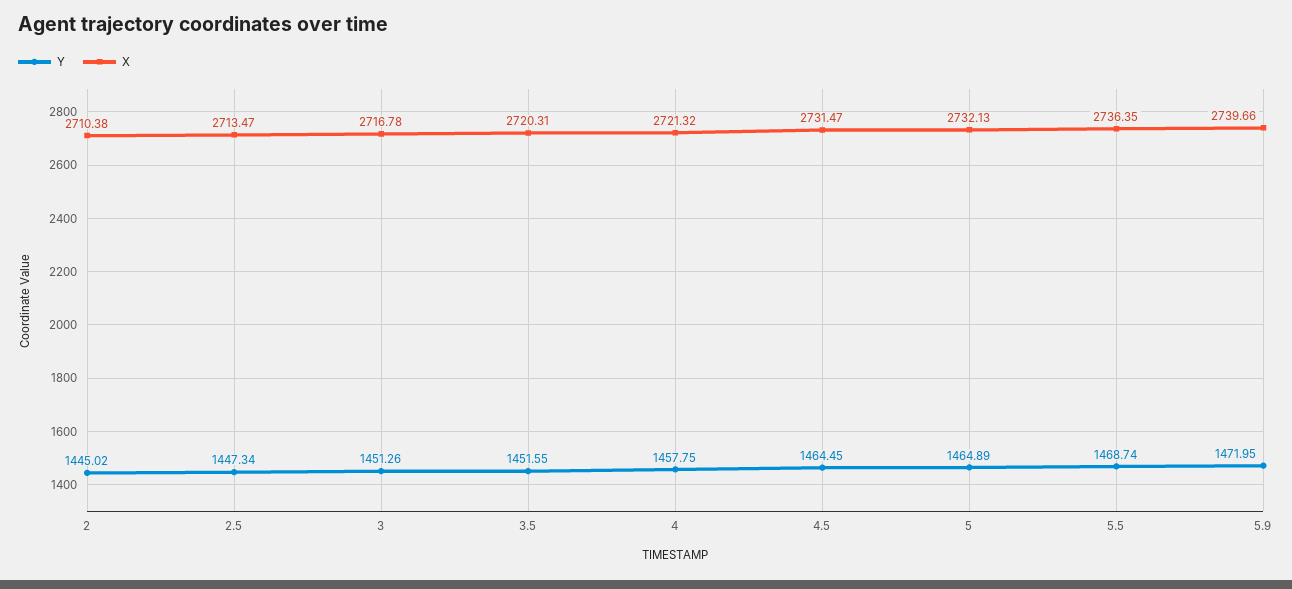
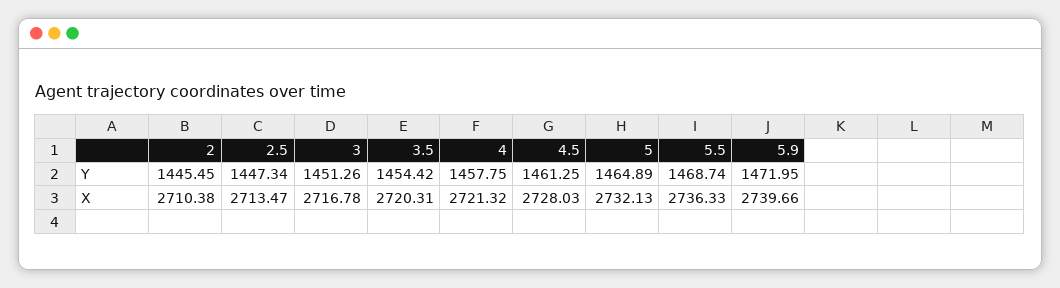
  {
    "Y": {
-     "2": 1445.02,
+     "2": 1445.45,
      "2.5": 1447.34,
      "3": 1451.26,
-     "3.5": 1451.55,
+     "3.5": 1454.42,
      "4": 1457.75,
-     "4.5": 1464.45,
+     "4.5": 1461.25,
      "5": 1464.89,
      "5.5": 1468.74,
      "5.9": 1471.95
    },
    "X": {
      "2": 2710.38,
      "2.5": 2713.47,
      "3": 2716.78,
      "3.5": 2720.31,
      "4": 2721.32,
-     "4.5": 2731.47,
+     "4.5": 2728.03,
      "5": 2732.13,
-     "5.5": 2736.35,
+     "5.5": 2736.33,
      "5.9": 2739.66
    }
  }

